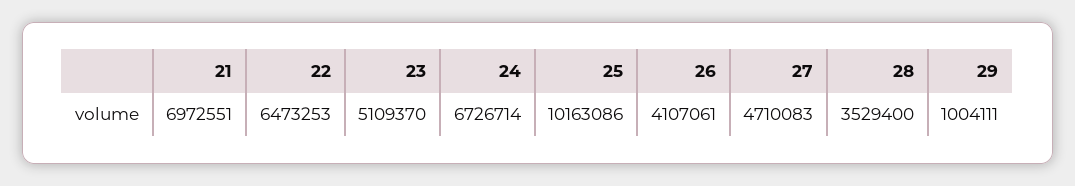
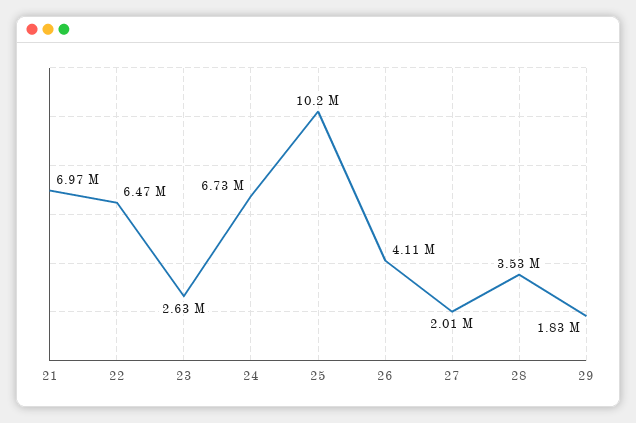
  {
    "21": 6972551,
    "22": 6473253,
-   "23": 5109370,
+   "23": 2630000,
    "24": 6726714,
    "25": 10163086,
    "26": 4107061,
-   "27": 4710083,
+   "27": 2010000,
    "28": 3529400,
-   "29": 1004111
+   "29": 1830000
  }

